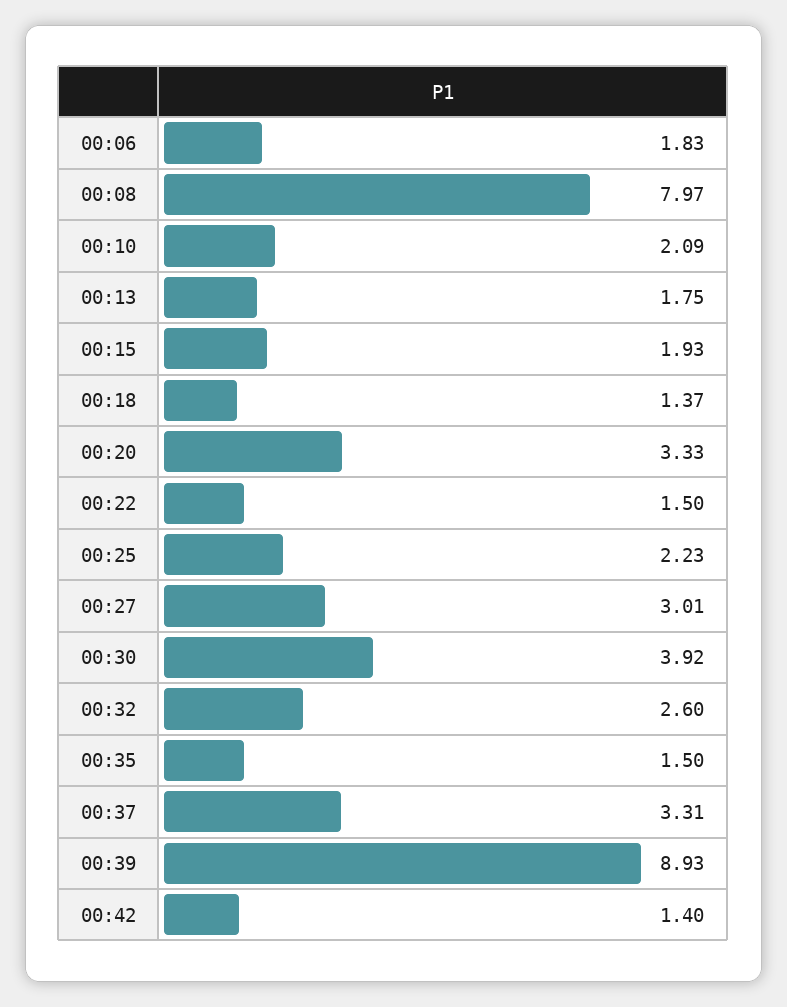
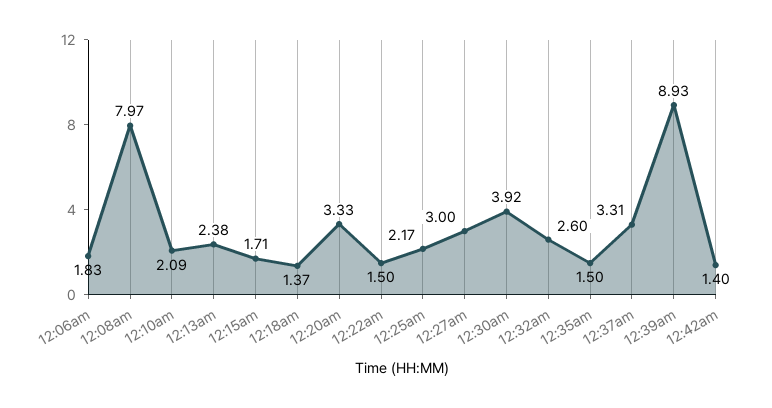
  {
    "00:06": 1.83,
    "00:08": 7.97,
    "00:10": 2.09,
-   "00:13": 1.75,
+   "00:13": 2.38,
-   "00:15": 1.93,
+   "00:15": 1.71,
    "00:18": 1.37,
    "00:20": 3.33,
    "00:22": 1.5,
-   "00:25": 2.23,
+   "00:25": 2.17,
-   "00:27": 3.01,
+   "00:27": 3,
    "00:30": 3.92,
    "00:32": 2.6,
    "00:35": 1.5,
    "00:37": 3.31,
    "00:39": 8.93,
    "00:42": 1.4
  }

